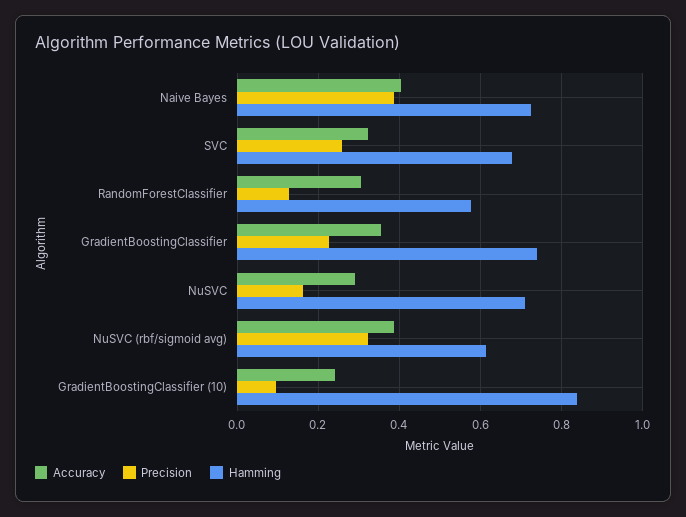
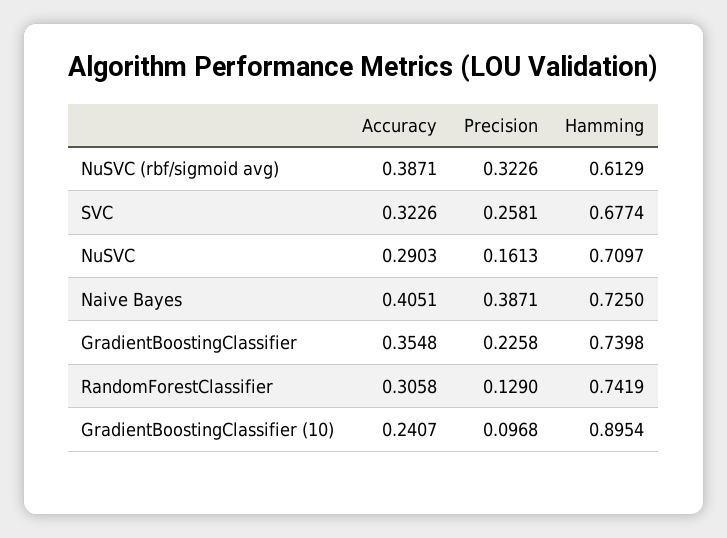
  {
    "Accuracy": {
      "Naive Bayes": 0.4051,
      "SVC": 0.3226,
      "RandomForestClassifier": 0.3058,
      "GradientBoostingClassifier": 0.3548,
      "NuSVC": 0.2903,
      "NuSVC (rbf/sigmoid avg)": 0.3871,
      "GradientBoostingClassifier (10)": 0.2407
    },
    "Precision": {
      "Naive Bayes": 0.3871,
      "SVC": 0.2581,
      "RandomForestClassifier": 0.129,
      "GradientBoostingClassifier": 0.2258,
      "NuSVC": 0.1613,
      "NuSVC (rbf/sigmoid avg)": 0.3226,
      "GradientBoostingClassifier (10)": 0.0968
    },
    "Hamming": {
      "Naive Bayes": 0.725,
      "SVC": 0.6774,
-     "RandomForestClassifier": 0.58,
+     "RandomForestClassifier": 0.7419,
      "GradientBoostingClassifier": 0.7398,
      "NuSVC": 0.7097,
      "NuSVC (rbf/sigmoid avg)": 0.6129,
-     "GradientBoostingClassifier (10)": 0.84
+     "GradientBoostingClassifier (10)": 0.8954
    }
  }

